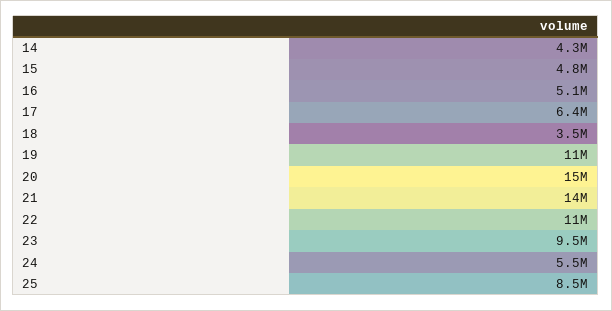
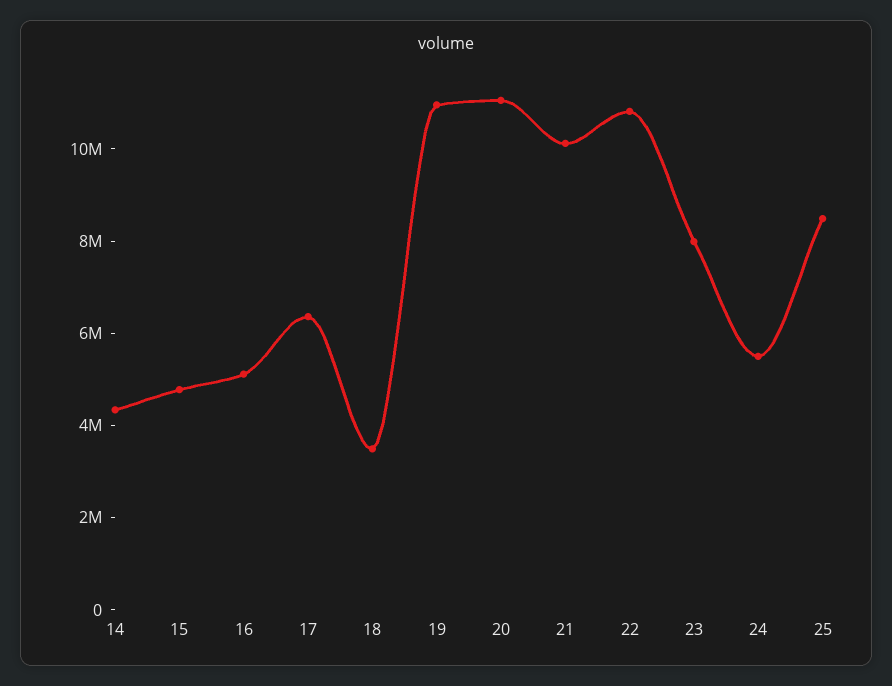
  {
    "14": 4300000,
    "15": 4800000,
    "16": 5100000,
    "17": 6400000,
    "18": 3500000,
    "19": 11000000,
-   "20": 15000000,
+   "20": 11000000,
-   "21": 14000000,
+   "21": 10000000,
    "22": 11000000,
-   "23": 9500000,
+   "23": 8000000,
    "24": 5500000,
    "25": 8500000
  }

